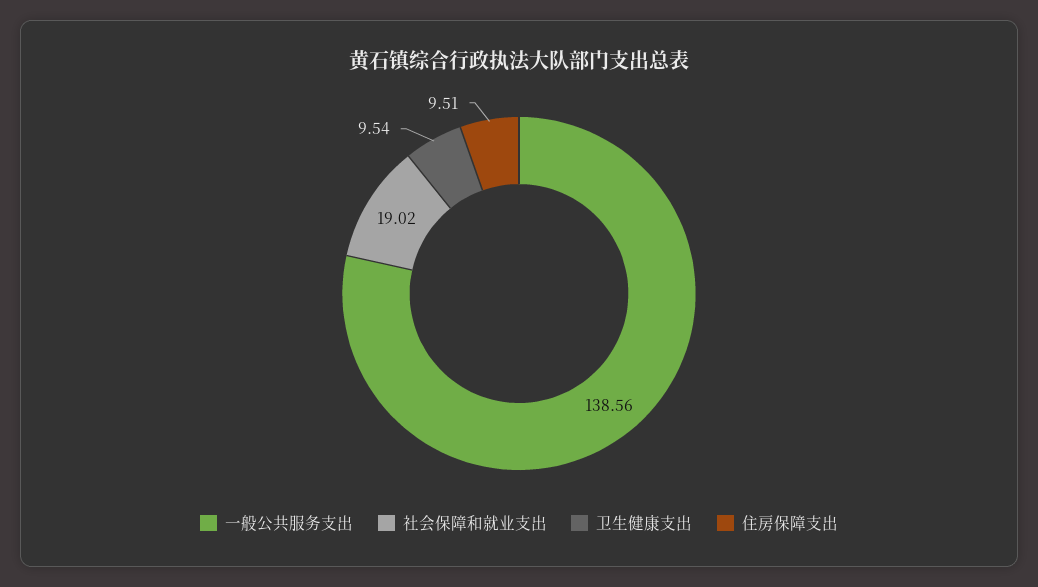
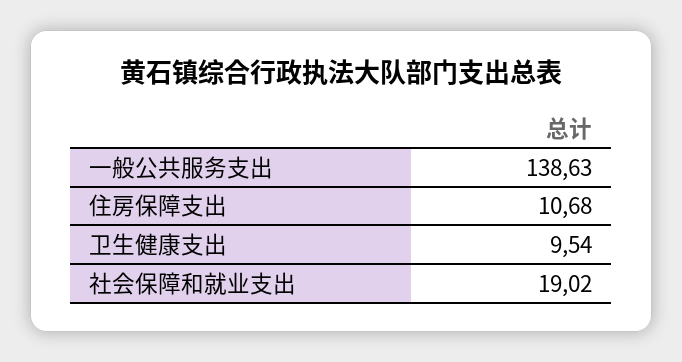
  {
-   "一般公共服务支出": 138.56,
+   "一般公共服务支出": 138.63,
    "社会保障和就业支出": 19.02,
    "卫生健康支出": 9.54,
-   "住房保障支出": 9.51
+   "住房保障支出": 10.68
  }

